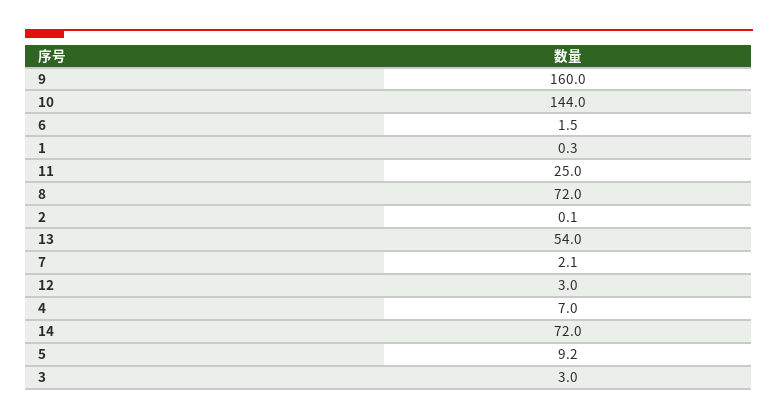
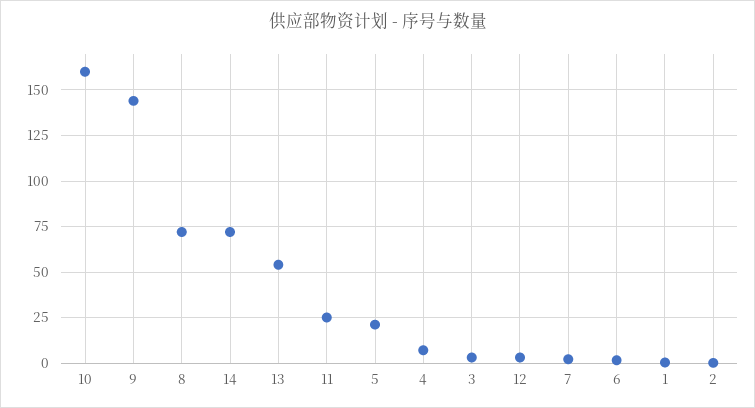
  {
-   "9": 160,
+   "9": 145,
-   "10": 144,
+   "10": 160,
    "6": 1.5,
    "1": 0.3,
    "11": 25,
    "8": 72,
    "2": 0.1,
    "13": 54,
    "7": 2.1,
    "12": 3,
    "4": 7,
    "14": 72,
-   "5": 9.2,
+   "5": 20,
    "3": 3
  }

